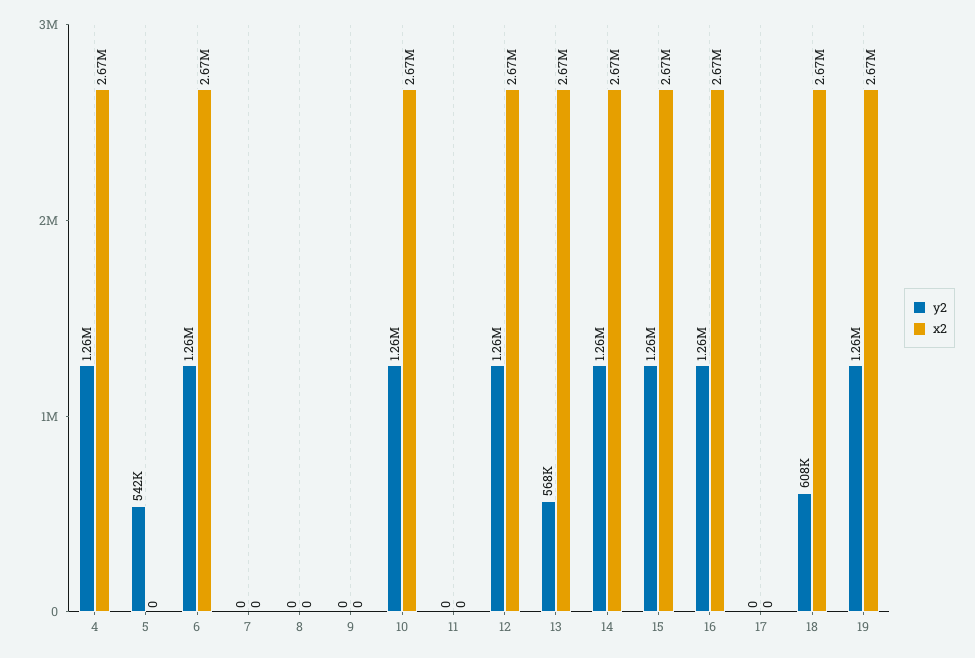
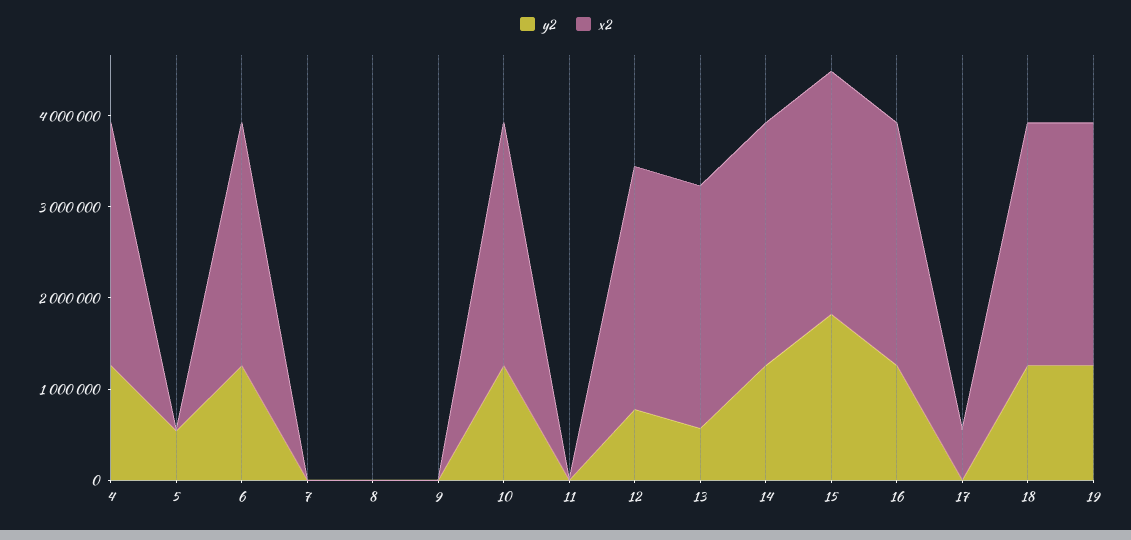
  {
    "y2": {
      "4": 1260000,
      "5": 542000,
      "6": 1260000,
      "7": 0,
      "8": 0,
      "9": 0,
      "10": 1260000,
      "11": 0,
-     "12": 1260000,
+     "12": 800000,
      "13": 568000,
      "14": 1260000,
-     "15": 1260000,
+     "15": 1800000,
      "16": 1260000,
      "17": 0,
-     "18": 608000,
+     "18": 1200000,
      "19": 1260000
    },
    "x2": {
      "4": 2670000,
      "5": 0,
      "6": 2670000,
      "7": 0,
      "8": 0,
      "9": 0,
      "10": 2670000,
      "11": 0,
      "12": 2670000,
      "13": 2670000,
      "14": 2670000,
      "15": 2670000,
      "16": 2670000,
-     "17": 0,
+     "17": 600000,
      "18": 2670000,
      "19": 2670000
    }
  }

